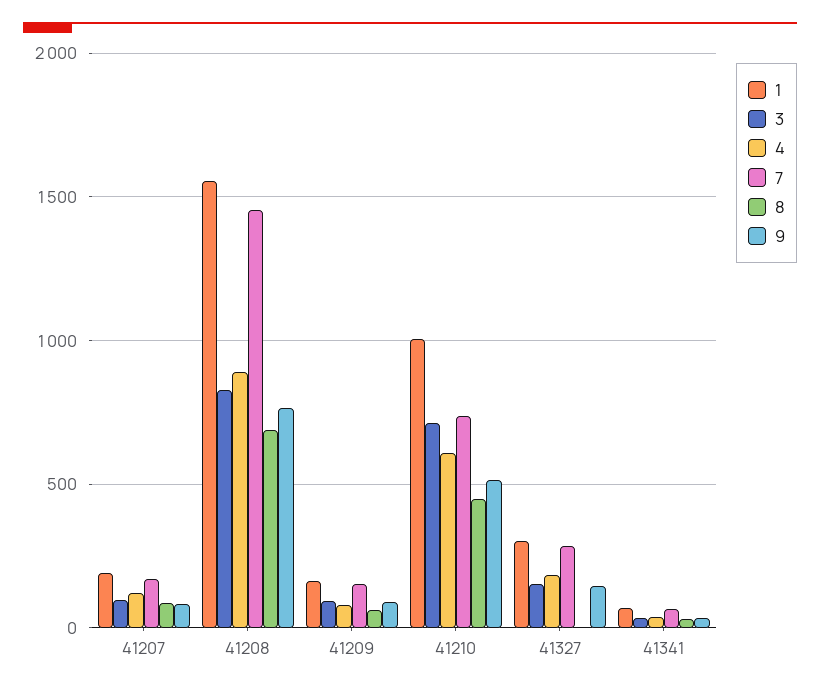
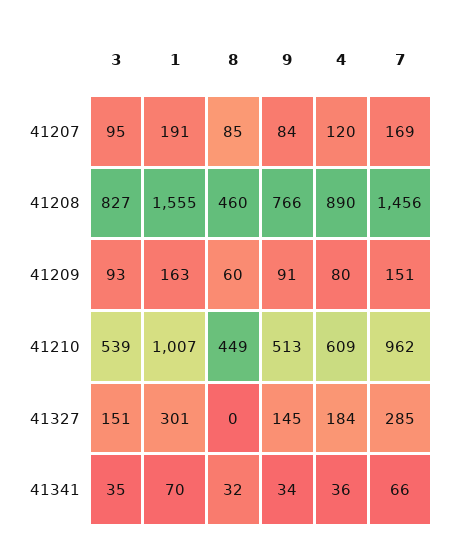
  {
    "1": {
      "41207": 191,
      "41208": 1555,
      "41209": 163,
      "41210": 1007,
      "41327": 301,
      "41341": 70
    },
    "3": {
      "41207": 95,
      "41208": 827,
      "41209": 93,
-     "41210": 700,
+     "41210": 539,
      "41327": 151,
      "41341": 35
    },
    "4": {
      "41207": 120,
      "41208": 890,
      "41209": 80,
      "41210": 609,
      "41327": 184,
      "41341": 36
    },
    "7": {
      "41207": 169,
      "41208": 1456,
      "41209": 151,
-     "41210": 750,
+     "41210": 962,
      "41327": 285,
      "41341": 66
    },
    "8": {
      "41207": 85,
-     "41208": 700,
+     "41208": 460,
      "41209": 60,
      "41210": 449,
      "41327": 0,
      "41341": 32
    },
    "9": {
      "41207": 84,
      "41208": 766,
      "41209": 91,
      "41210": 513,
      "41327": 145,
      "41341": 34
    }
  }

